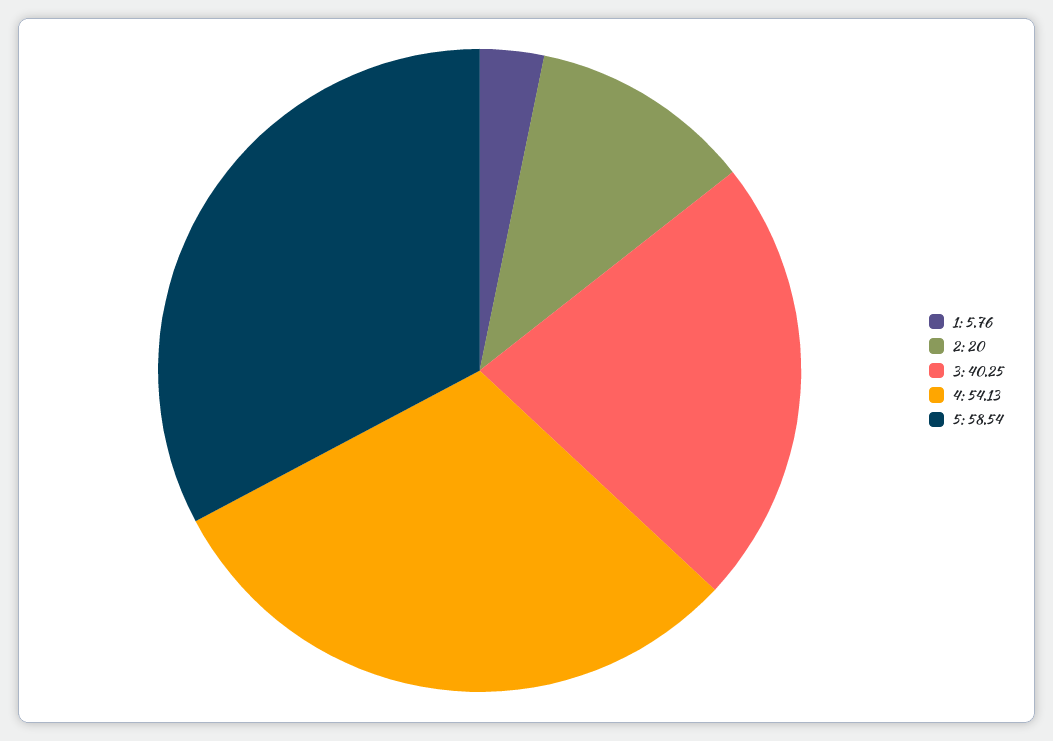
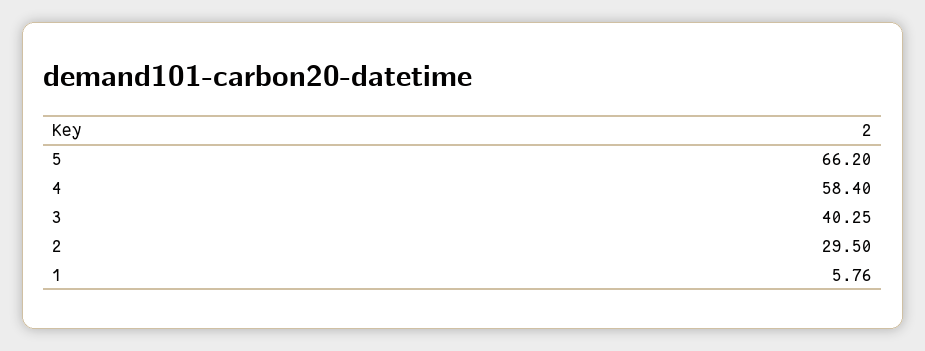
  {
    "1": 5.76,
-   "2": 20,
+   "2": 29.5,
    "3": 40.25,
-   "4": 54.13,
+   "4": 58.4,
-   "5": 58.54
+   "5": 66.2
  }

